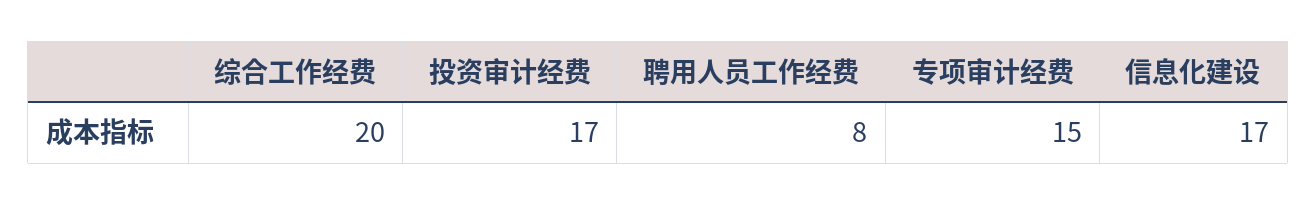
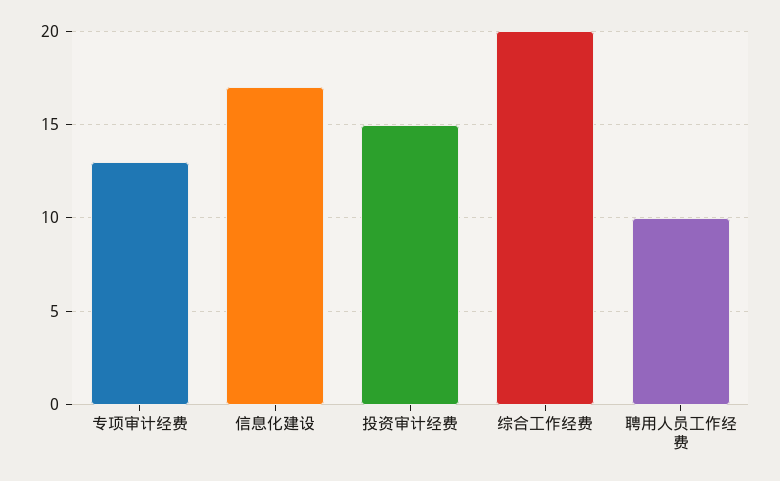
  {
    "综合工作经费": 20,
-   "投资审计经费": 17,
+   "投资审计经费": 15,
-   "聘用人员工作经费": 8,
+   "聘用人员工作经费": 10,
-   "专项审计经费": 15,
+   "专项审计经费": 13,
    "信息化建设": 17
  }

